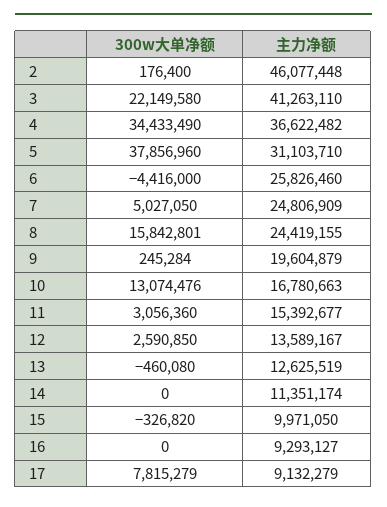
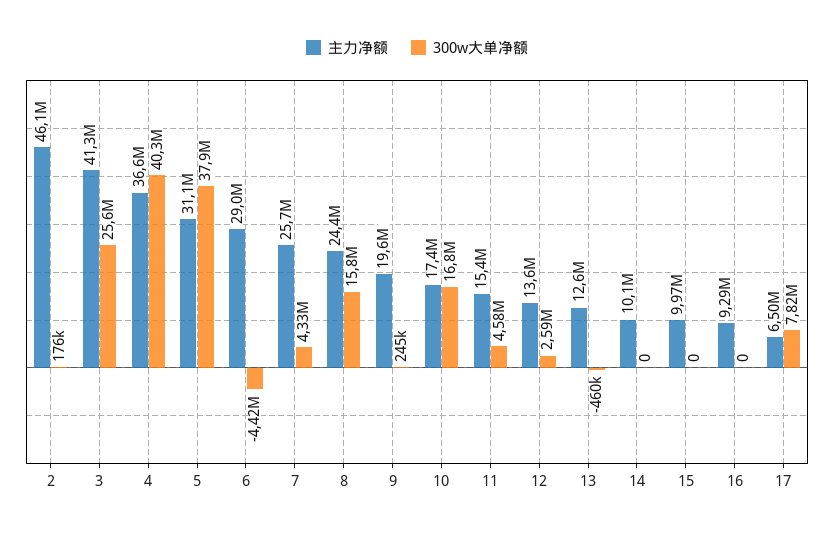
  {
    "300w大单净额": {
      "2": 176400,
-     "3": 22149580,
+     "3": 25600000,
-     "4": 34433490,
+     "4": 40300000,
      "5": 37856960,
      "6": -4416000,
-     "7": 5027050,
+     "7": 4330000,
      "8": 15842801,
      "9": 245284,
-     "10": 13074476,
+     "10": 16800000,
-     "11": 3056360,
+     "11": 4580000,
      "12": 2590850,
      "13": -460080,
      "14": 0,
-     "15": -326820,
+     "15": 0,
      "16": 0,
      "17": 7815279
    },
    "主力净额": {
      "2": 46077448,
      "3": 41263110,
      "4": 36622482,
      "5": 31103710,
-     "6": 25826460,
+     "6": 29000000,
-     "7": 24806909,
+     "7": 25700000,
      "8": 24419155,
      "9": 19604879,
-     "10": 16780663,
+     "10": 17400000,
      "11": 15392677,
      "12": 13589167,
      "13": 12625519,
-     "14": 11351174,
+     "14": 10100000,
      "15": 9971050,
      "16": 9293127,
-     "17": 9132279
+     "17": 6500000
    }
  }

